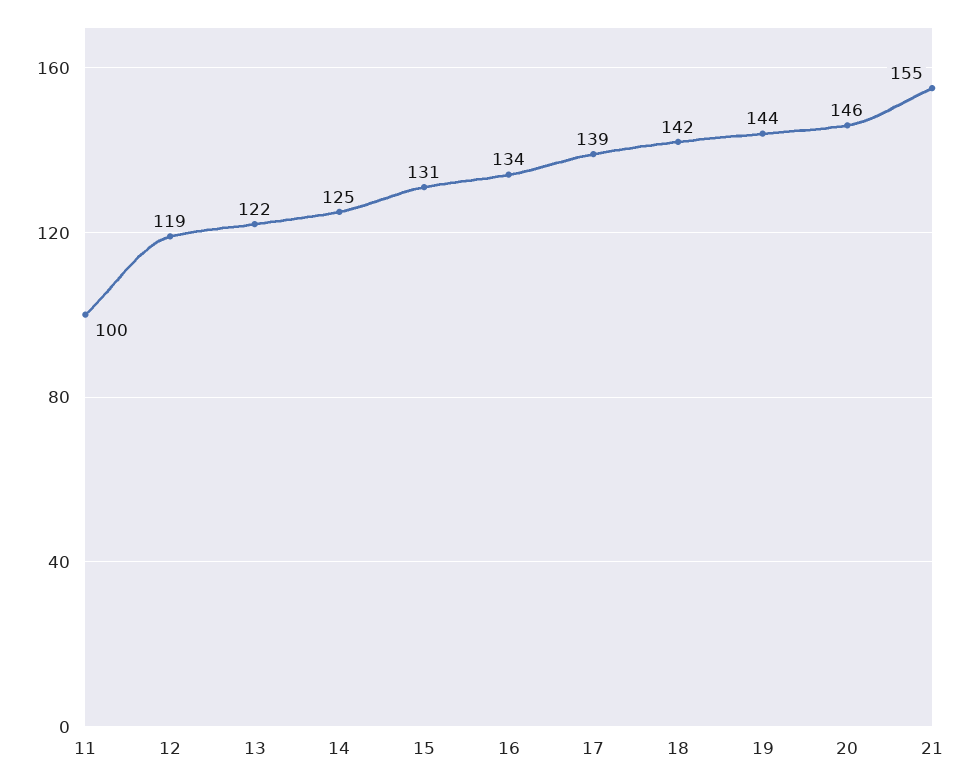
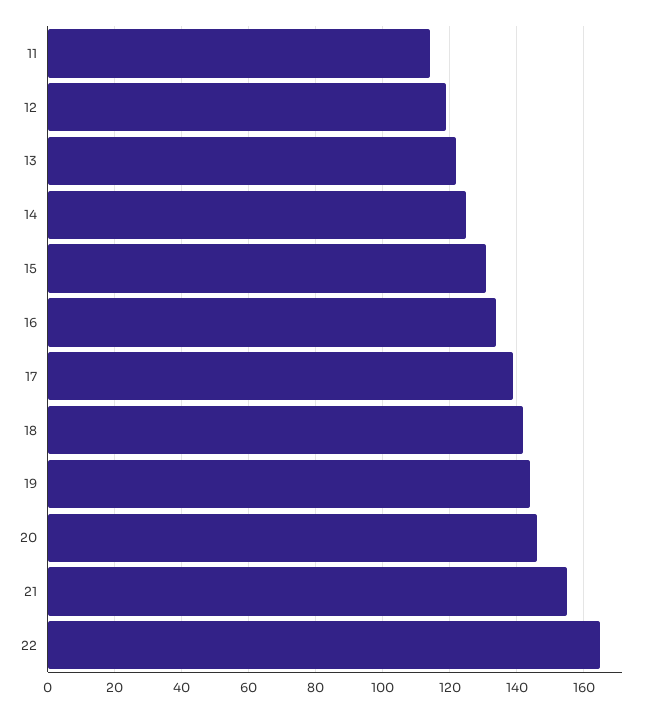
  {
-   "11": 100,
+   "11": 115,
    "12": 119,
    "13": 122,
    "14": 125,
    "15": 131,
    "16": 134,
    "17": 139,
    "18": 142,
    "19": 144,
    "20": 146,
-   "21": 155
+   "21": 155,
+   "22": 165
  }

